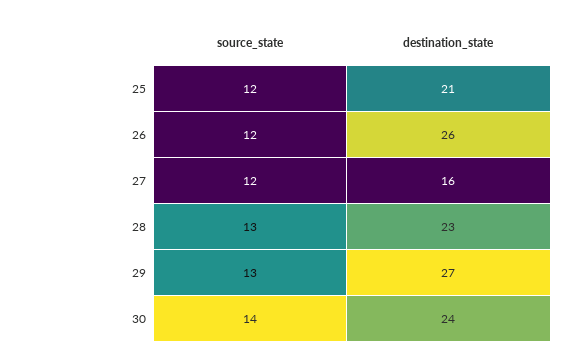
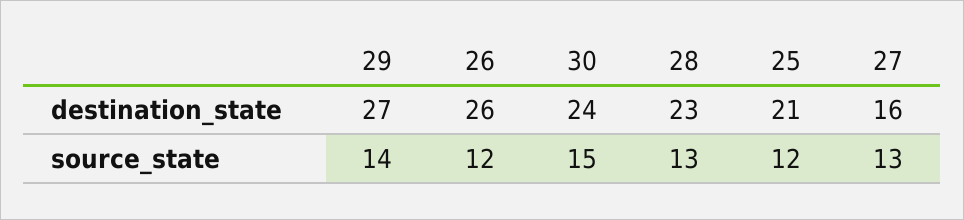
  {
    "source_state": {
      "25": 12,
      "26": 12,
-     "27": 12,
+     "27": 13,
      "28": 13,
-     "29": 13,
+     "29": 14,
-     "30": 14
+     "30": 15
    },
    "destination_state": {
      "25": 21,
      "26": 26,
      "27": 16,
      "28": 23,
      "29": 27,
      "30": 24
    }
  }

